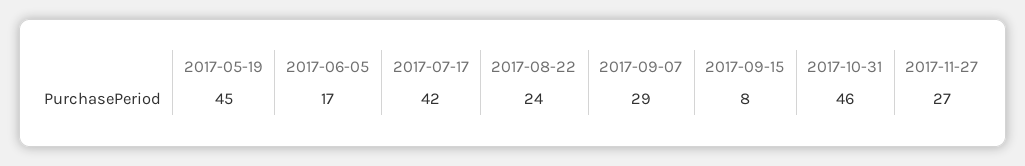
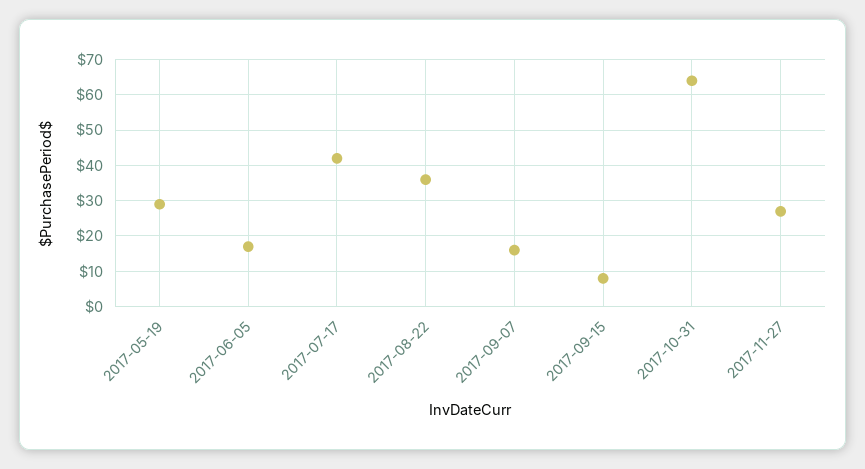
  {
-   "2017-05-19": 45,
+   "2017-05-19": 30,
    "2017-06-05": 17,
    "2017-07-17": 42,
-   "2017-08-22": 24,
+   "2017-08-22": 35,
-   "2017-09-07": 29,
+   "2017-09-07": 15,
    "2017-09-15": 8,
-   "2017-10-31": 46,
+   "2017-10-31": 65,
    "2017-11-27": 27
  }

